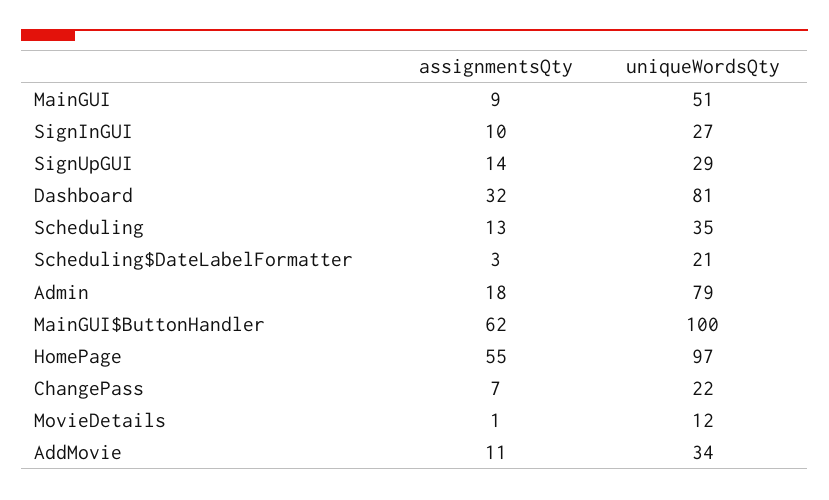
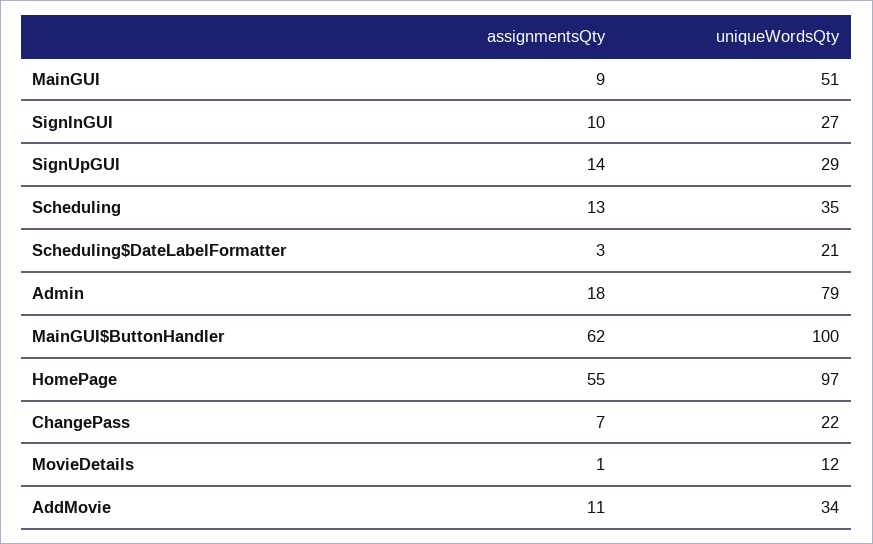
  {
    "assignmentsQty": {
      "MainGUI": 9,
      "SignInGUI": 10,
      "SignUpGUI": 14,
-     "Dashboard": 32,
      "Scheduling": 13,
      "Scheduling$DateLabelFormatter": 3,
      "Admin": 18,
      "MainGUI$ButtonHandler": 62,
      "HomePage": 55,
      "ChangePass": 7,
      "MovieDetails": 1,
      "AddMovie": 11
    },
    "uniqueWordsQty": {
      "MainGUI": 51,
      "SignInGUI": 27,
      "SignUpGUI": 29,
-     "Dashboard": 81,
      "Scheduling": 35,
      "Scheduling$DateLabelFormatter": 21,
      "Admin": 79,
      "MainGUI$ButtonHandler": 100,
      "HomePage": 97,
      "ChangePass": 22,
      "MovieDetails": 12,
      "AddMovie": 34
    }
  }

